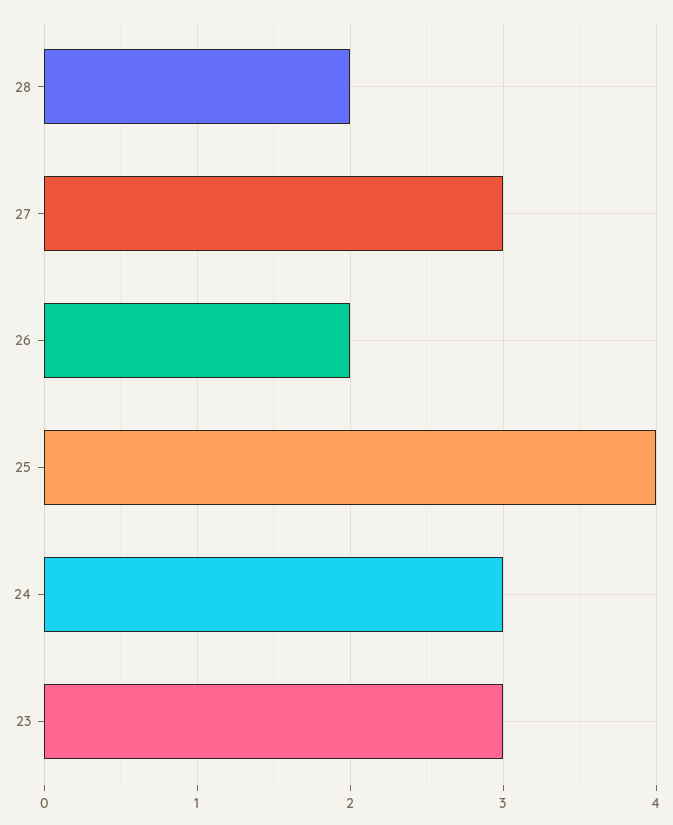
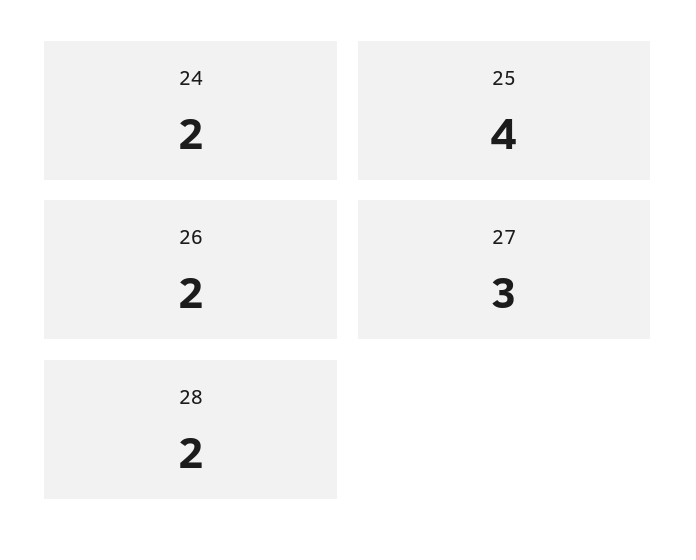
  {
    "28": 2,
    "27": 3,
    "26": 2,
    "25": 4,
-   "24": 3,
+   "24": 2
-   "23": 3
  }

